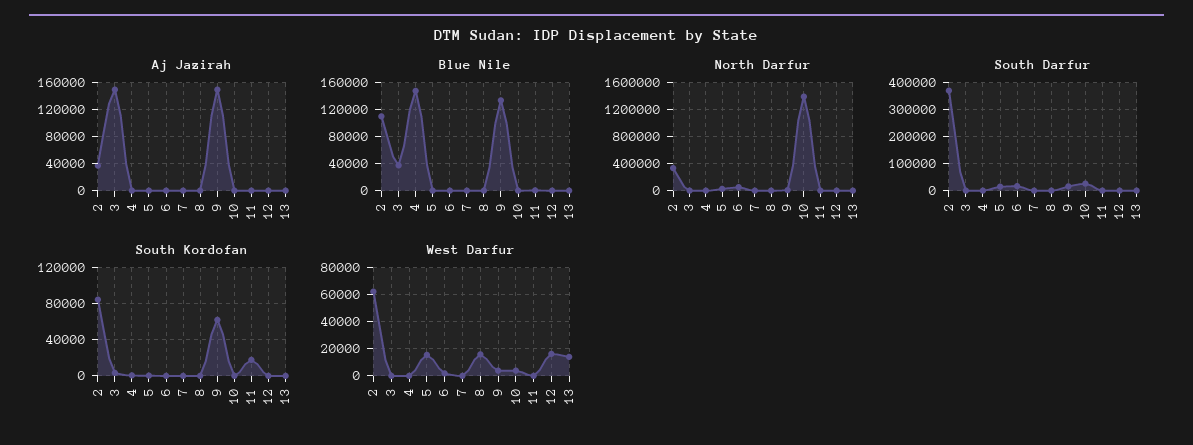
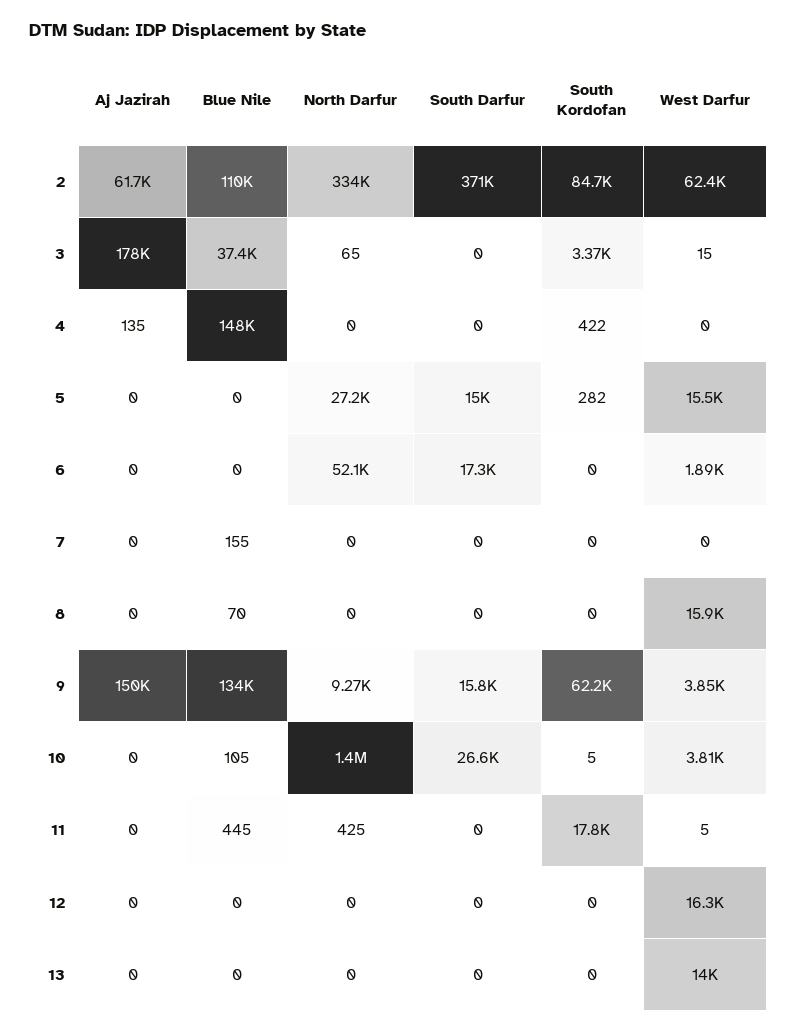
  {
    "Aj Jazirah": {
-     "2": 40000,
+     "2": 61700,
-     "3": 150000,
+     "3": 178000,
      "4": 135,
      "5": 0,
      "6": 0,
      "7": 0,
      "8": 0,
      "9": 150000,
      "10": 0,
      "11": 0,
      "12": 0,
      "13": 0
    },
    "Blue Nile": {
      "2": 110000,
      "3": 37400,
      "4": 148000,
      "5": 0,
      "6": 0,
      "7": 155,
      "8": 70,
      "9": 134000,
      "10": 105,
      "11": 445,
      "12": 0,
      "13": 0
    },
    "North Darfur": {
      "2": 334000,
      "3": 65,
      "4": 0,
      "5": 27200,
      "6": 52100,
      "7": 0,
      "8": 0,
      "9": 9270,
      "10": 1400000,
      "11": 425,
      "12": 0,
      "13": 0
    },
    "South Darfur": {
      "2": 371000,
      "3": 0,
      "4": 0,
      "5": 15000,
      "6": 17300,
      "7": 0,
      "8": 0,
      "9": 15800,
      "10": 26600,
      "11": 0,
      "12": 0,
      "13": 0
    },
    "South Kordofan": {
      "2": 84700,
      "3": 3370,
      "4": 422,
      "5": 282,
      "6": 0,
      "7": 0,
      "8": 0,
      "9": 62200,
      "10": 5,
      "11": 17800,
      "12": 0,
      "13": 0
    },
    "West Darfur": {
      "2": 62400,
      "3": 15,
      "4": 0,
      "5": 15500,
      "6": 1890,
      "7": 0,
      "8": 15900,
      "9": 3850,
      "10": 3810,
      "11": 5,
      "12": 16300,
      "13": 14000
    }
  }

